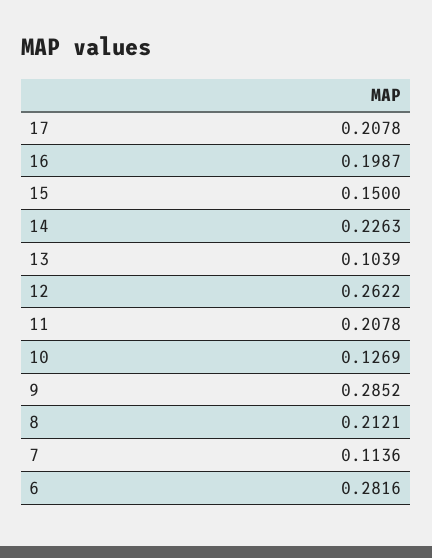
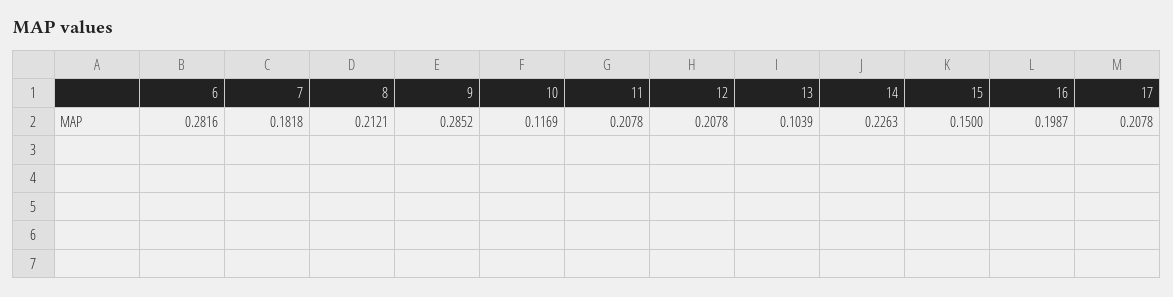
  {
    "17": 0.2078,
    "16": 0.1987,
    "15": 0.15,
    "14": 0.2263,
    "13": 0.1039,
-   "12": 0.2622,
+   "12": 0.2078,
    "11": 0.2078,
-   "10": 0.1269,
+   "10": 0.1169,
    "9": 0.2852,
    "8": 0.2121,
-   "7": 0.1136,
+   "7": 0.1818,
    "6": 0.2816
  }

